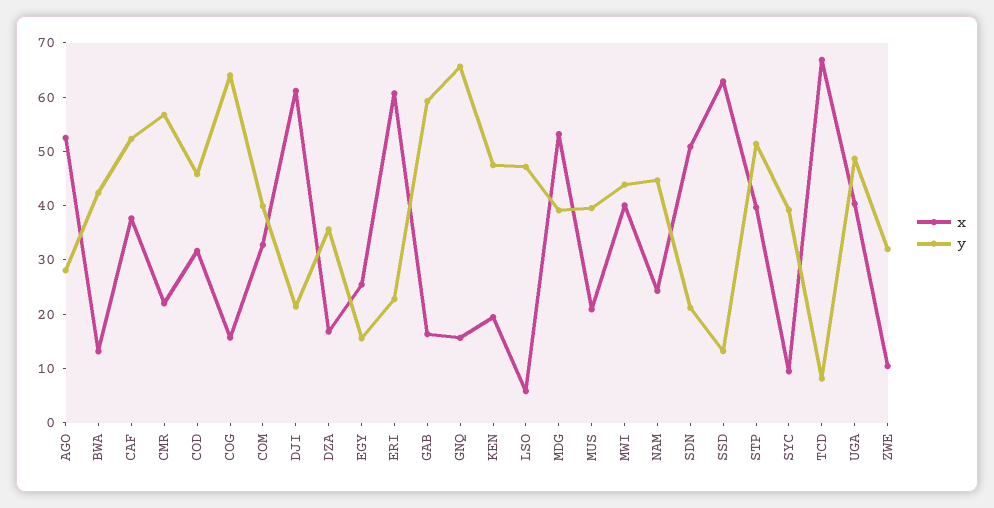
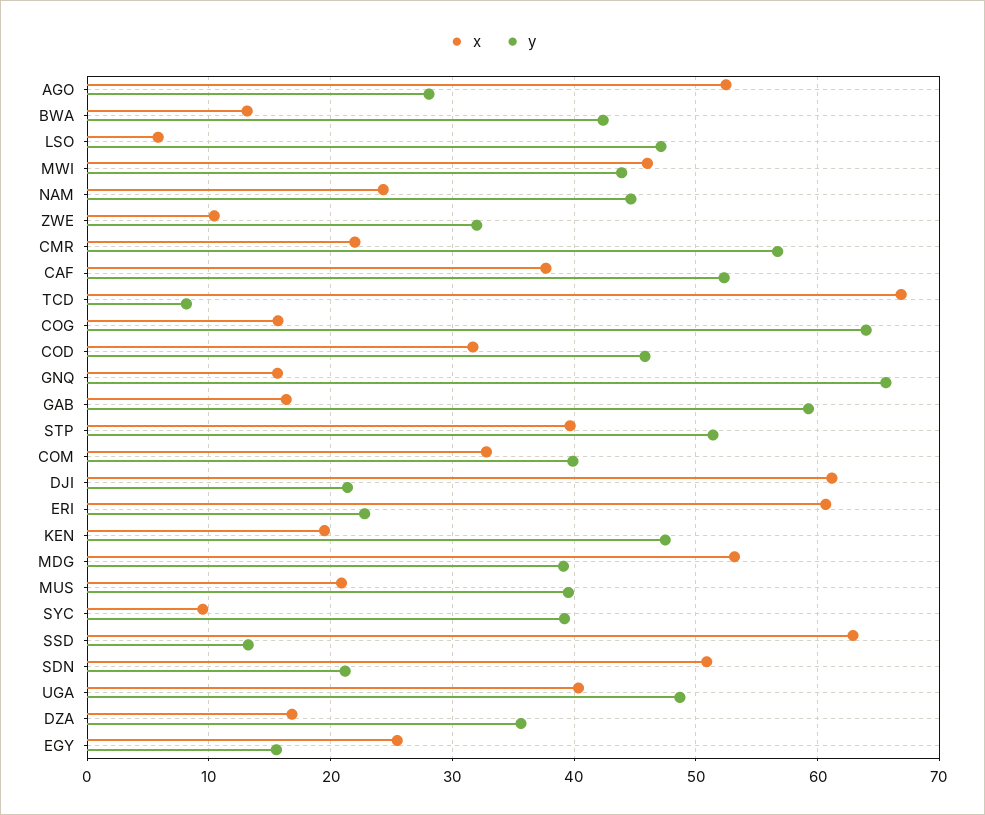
  {
    "x": {
      "AGO": 52,
      "BWA": 13,
      "CAF": 38,
      "CMR": 22,
      "COD": 32,
      "COG": 16,
      "COM": 33,
      "DJI": 61,
      "DZA": 17,
      "EGY": 25,
      "ERI": 61,
      "GAB": 16,
      "GNQ": 16,
      "KEN": 19,
      "LSO": 6,
      "MDG": 53,
      "MUS": 21,
-     "MWI": 40,
+     "MWI": 46,
      "NAM": 24,
      "SDN": 51,
      "SSD": 63,
      "STP": 40,
      "SYC": 10,
      "TCD": 67,
      "UGA": 40,
      "ZWE": 10
    },
    "y": {
      "AGO": 28,
      "BWA": 42,
      "CAF": 52,
      "CMR": 57,
      "COD": 46,
      "COG": 64,
      "COM": 40,
      "DJI": 21,
      "DZA": 36,
      "EGY": 16,
      "ERI": 23,
      "GAB": 59,
      "GNQ": 66,
      "KEN": 47,
      "LSO": 47,
      "MDG": 39,
      "MUS": 40,
      "MWI": 44,
      "NAM": 45,
      "SDN": 21,
      "SSD": 13,
      "STP": 51,
      "SYC": 39,
      "TCD": 8,
      "UGA": 49,
      "ZWE": 32
    }
  }

